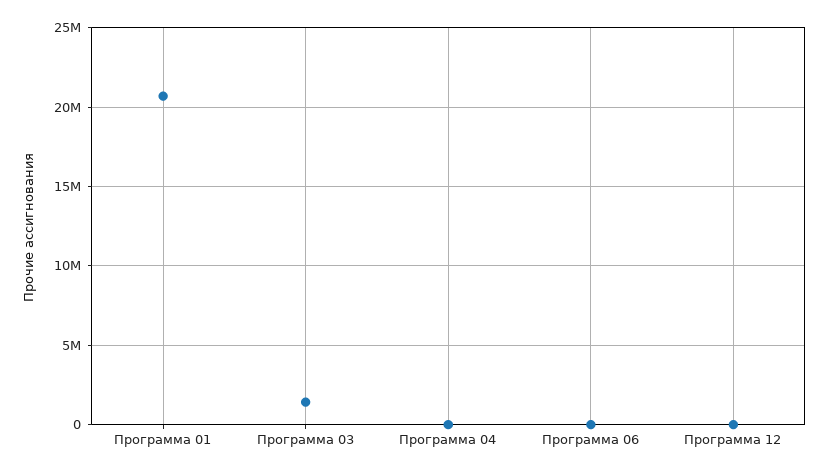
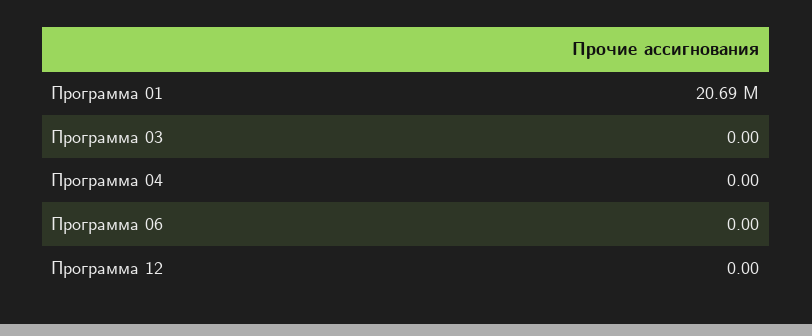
  {
    "Программа 01": 20690000,
-   "Программа 03": 1500000,
+   "Программа 03": 0,
    "Программа 04": 0,
    "Программа 06": 0,
    "Программа 12": 0
  }

